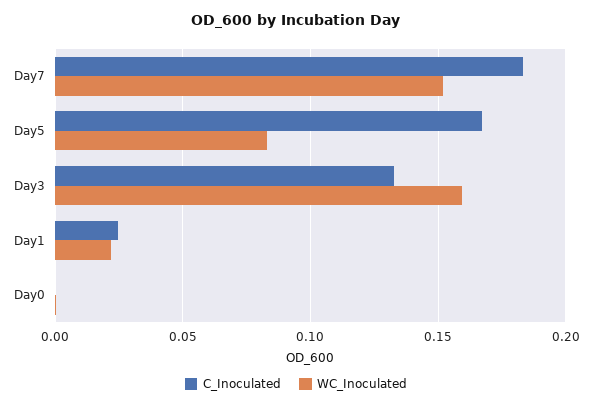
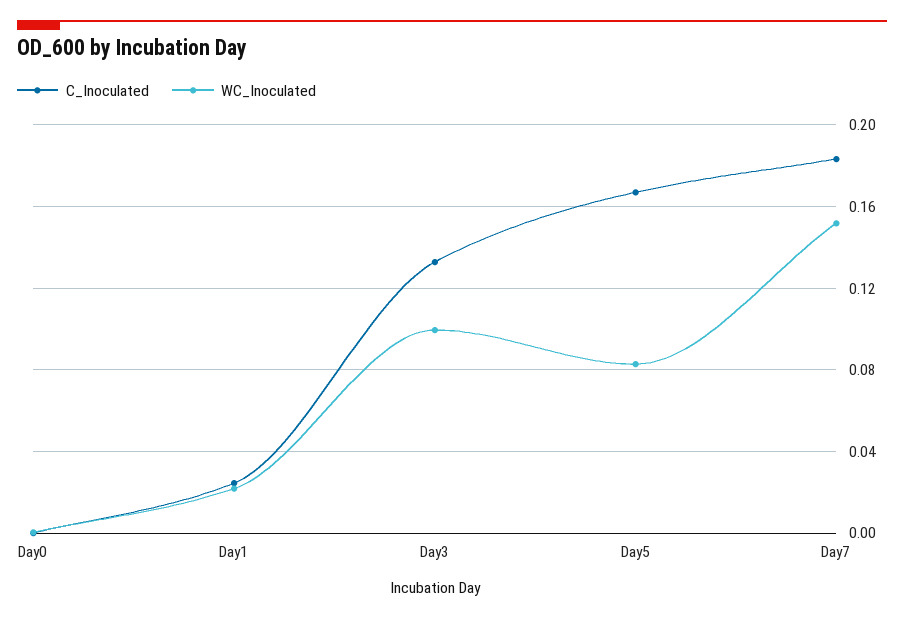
  {
    "C_Inoculated": {
      "Day7": 0.185,
      "Day5": 0.165,
      "Day3": 0.135,
      "Day1": 0.025,
      "Day0": 0
    },
    "WC_Inoculated": {
      "Day7": 0.15,
      "Day5": 0.085,
-     "Day3": 0.16,
+     "Day3": 0.1,
      "Day1": 0.02,
      "Day0": 0
    }
  }

